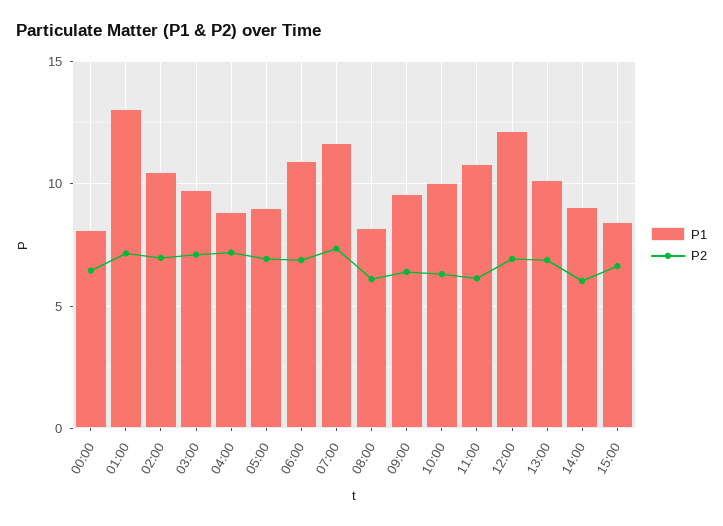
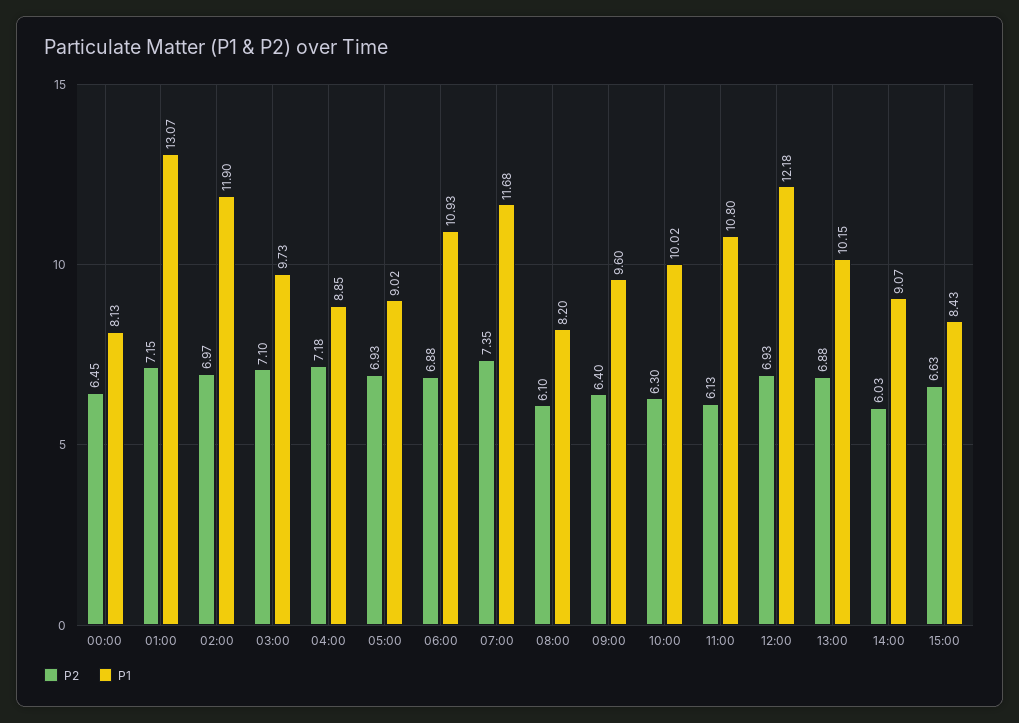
  {
    "P1": {
      "00:00": 8.13,
      "01:00": 13.07,
-     "02:00": 10.5,
+     "02:00": 11.9,
      "03:00": 9.73,
      "04:00": 8.85,
      "05:00": 9.02,
      "06:00": 10.93,
      "07:00": 11.68,
      "08:00": 8.2,
      "09:00": 9.6,
      "10:00": 10.02,
      "11:00": 10.8,
      "12:00": 12.18,
      "13:00": 10.15,
      "14:00": 9.07,
      "15:00": 8.43
    },
    "P2": {
      "00:00": 6.45,
      "01:00": 7.15,
      "02:00": 6.97,
      "03:00": 7.1,
      "04:00": 7.18,
      "05:00": 6.93,
      "06:00": 6.88,
      "07:00": 7.35,
      "08:00": 6.1,
      "09:00": 6.4,
      "10:00": 6.3,
      "11:00": 6.13,
      "12:00": 6.93,
      "13:00": 6.88,
      "14:00": 6.03,
      "15:00": 6.63
    }
  }

